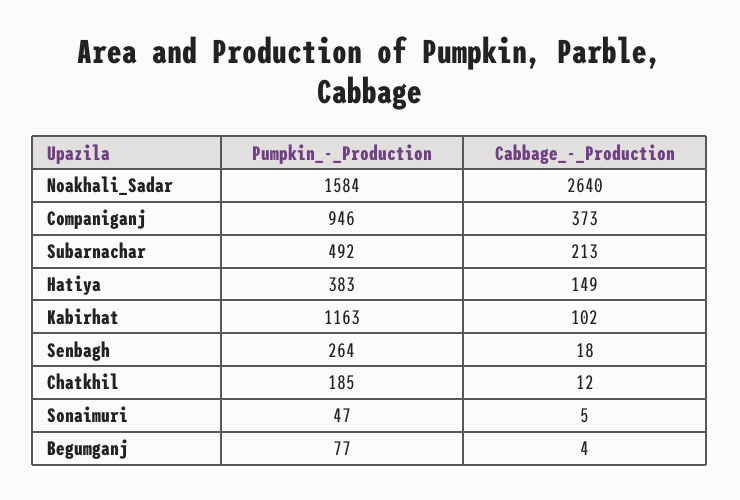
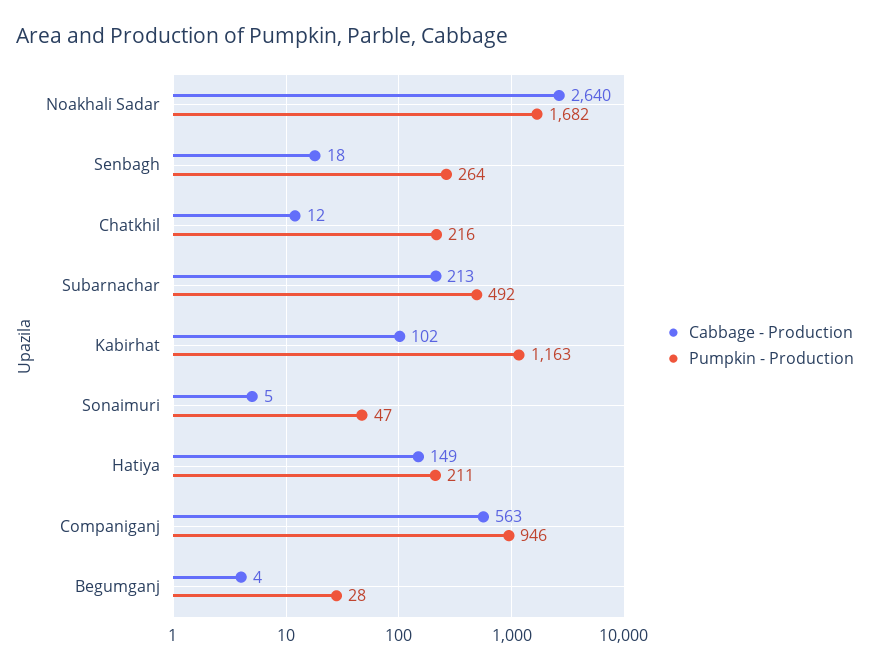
  {
    "Pumpkin_-_Production": {
-     "Noakhali_Sadar": 1584,
+     "Noakhali_Sadar": 1682,
      "Companiganj": 946,
      "Subarnachar": 492,
-     "Hatiya": 383,
+     "Hatiya": 211,
      "Kabirhat": 1163,
      "Senbagh": 264,
-     "Chatkhil": 185,
+     "Chatkhil": 216,
      "Sonaimuri": 47,
-     "Begumganj": 77
+     "Begumganj": 28
    },
    "Cabbage_-_Production": {
      "Noakhali_Sadar": 2640,
-     "Companiganj": 373,
+     "Companiganj": 563,
      "Subarnachar": 213,
      "Hatiya": 149,
      "Kabirhat": 102,
      "Senbagh": 18,
      "Chatkhil": 12,
      "Sonaimuri": 5,
      "Begumganj": 4
    }
  }

